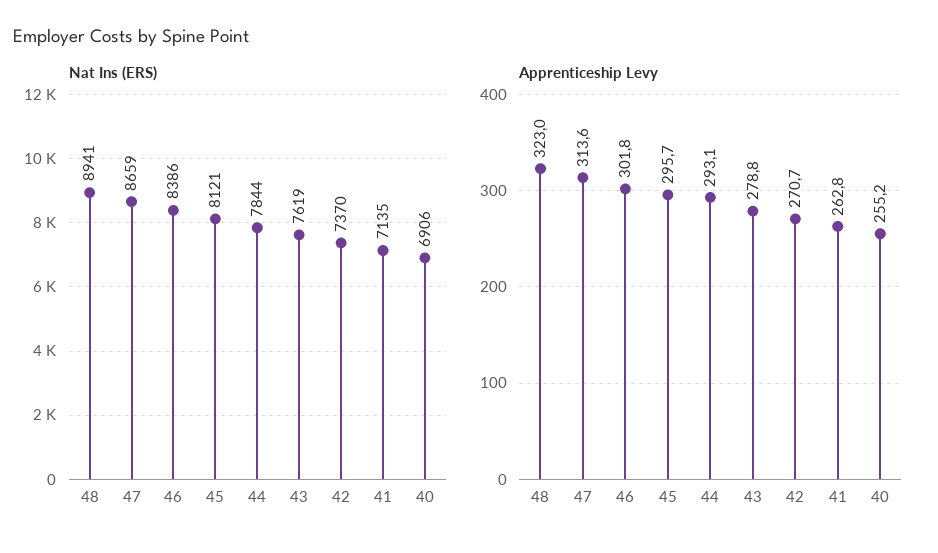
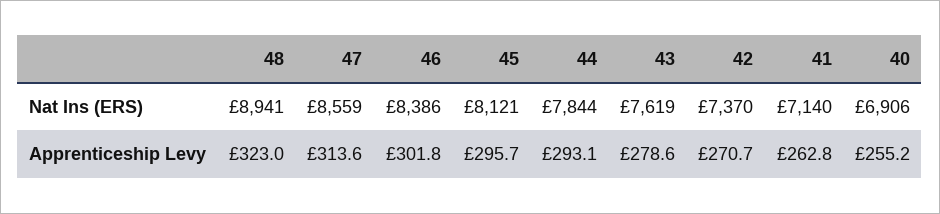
  {
    "Nat Ins (ERS)": {
      "48": 8941,
-     "47": 8659,
+     "47": 8559,
      "46": 8386,
      "45": 8121,
      "44": 7844,
      "43": 7619,
      "42": 7370,
-     "41": 7135,
+     "41": 7140,
      "40": 6906
    },
    "Apprenticeship Levy": {
      "48": 323,
      "47": 313.6,
      "46": 301.8,
      "45": 295.7,
      "44": 293.1,
-     "43": 278.8,
+     "43": 278.6,
      "42": 270.7,
      "41": 262.8,
      "40": 255.2
    }
  }

